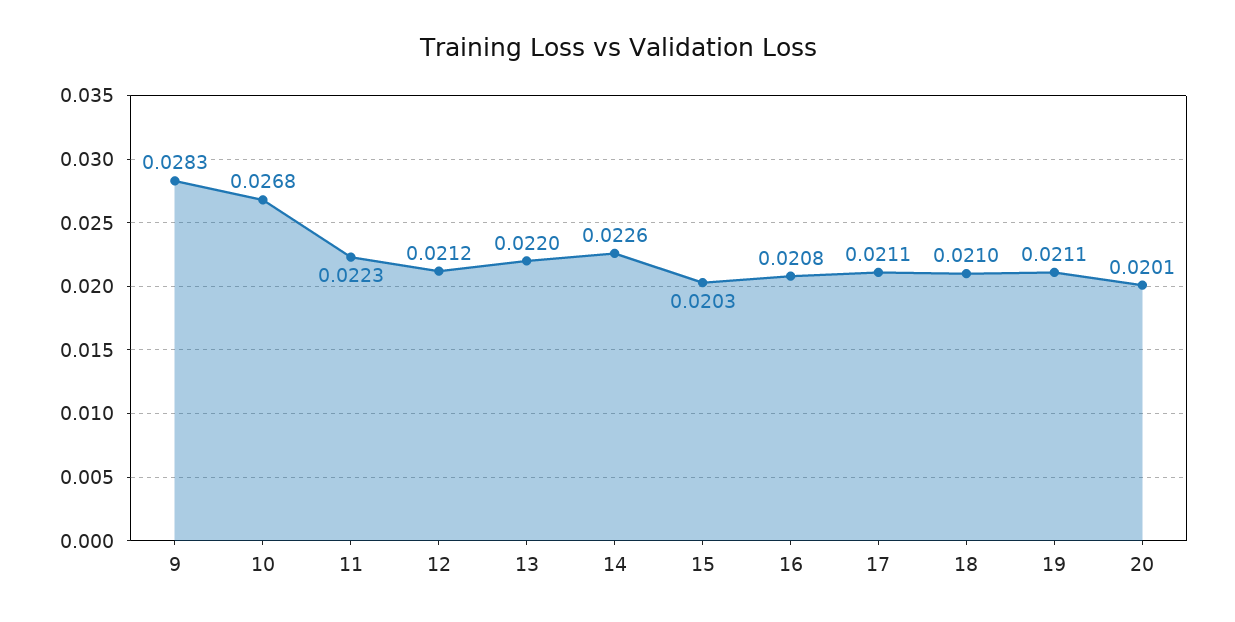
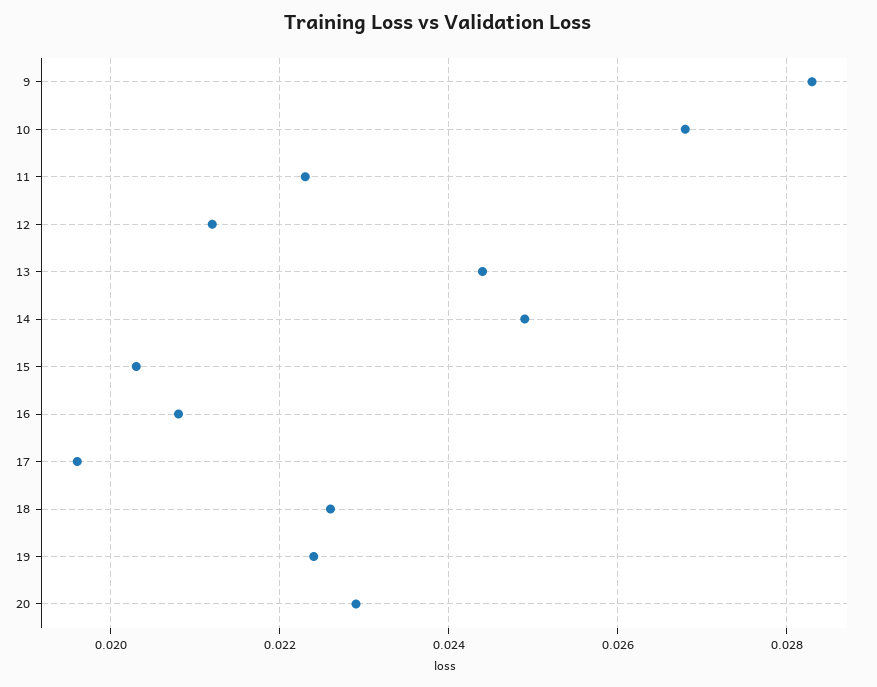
  {
    "9": 0.0283,
    "10": 0.0268,
    "11": 0.0223,
    "12": 0.0212,
-   "13": 0.022,
+   "13": 0.0245,
-   "14": 0.0226,
+   "14": 0.025,
    "15": 0.0203,
    "16": 0.0208,
-   "17": 0.0211,
+   "17": 0.0195,
-   "18": 0.021,
+   "18": 0.0225,
-   "19": 0.0211,
+   "19": 0.0225,
-   "20": 0.0201
+   "20": 0.023
  }

